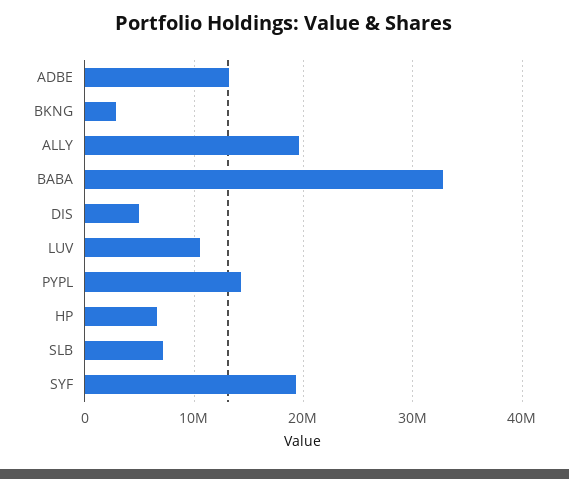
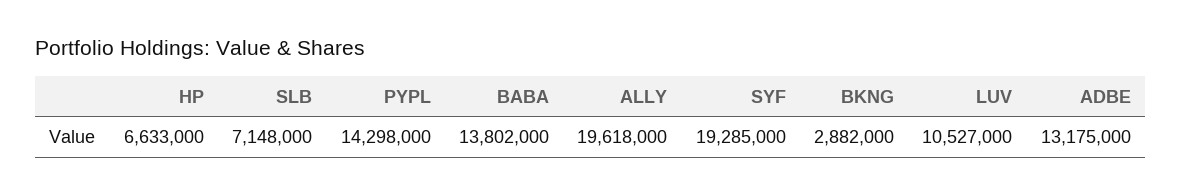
  {
    "ADBE": 13175000,
    "BKNG": 2882000,
    "ALLY": 19618000,
-   "BABA": 33000000,
+   "BABA": 13802000,
-   "DIS": 5000000,
    "LUV": 10527000,
    "PYPL": 14298000,
    "HP": 6633000,
    "SLB": 7148000,
    "SYF": 19285000
  }

